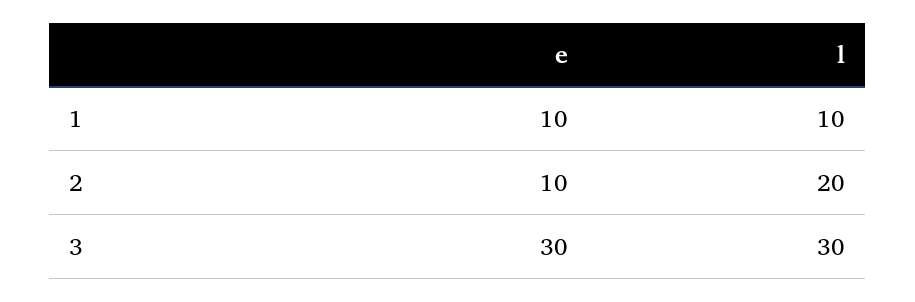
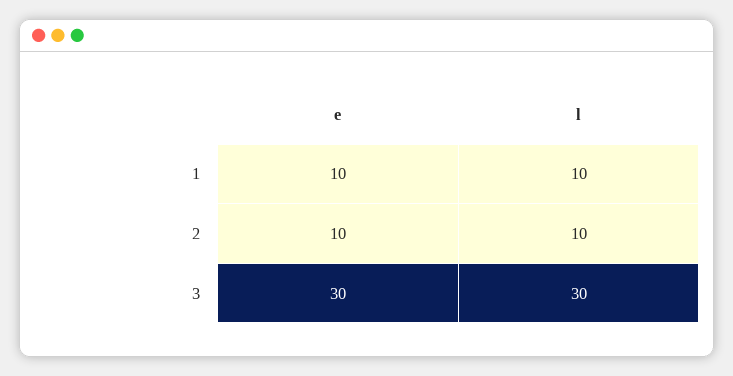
  {
    "e": {
      "1": 10,
      "2": 10,
      "3": 30
    },
    "l": {
      "1": 10,
-     "2": 20,
+     "2": 10,
      "3": 30
    }
  }

